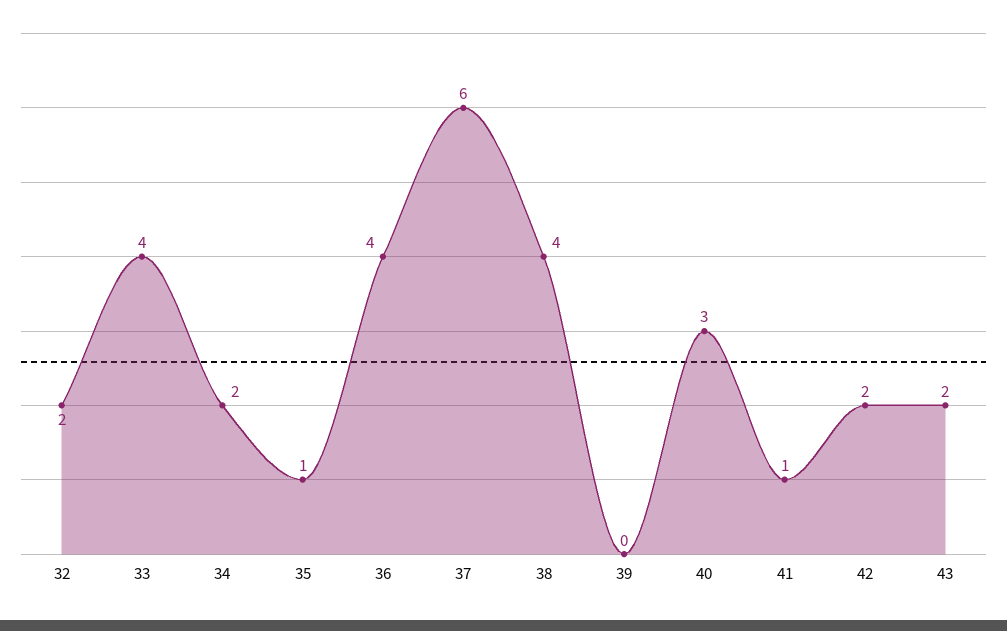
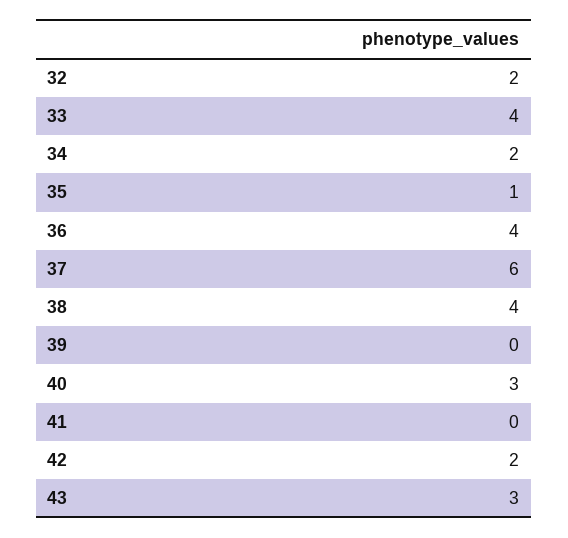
  {
    "32": 2,
    "33": 4,
    "34": 2,
    "35": 1,
    "36": 4,
    "37": 6,
    "38": 4,
    "39": 0,
    "40": 3,
-   "41": 1,
+   "41": 0,
    "42": 2,
-   "43": 2
+   "43": 3
  }

